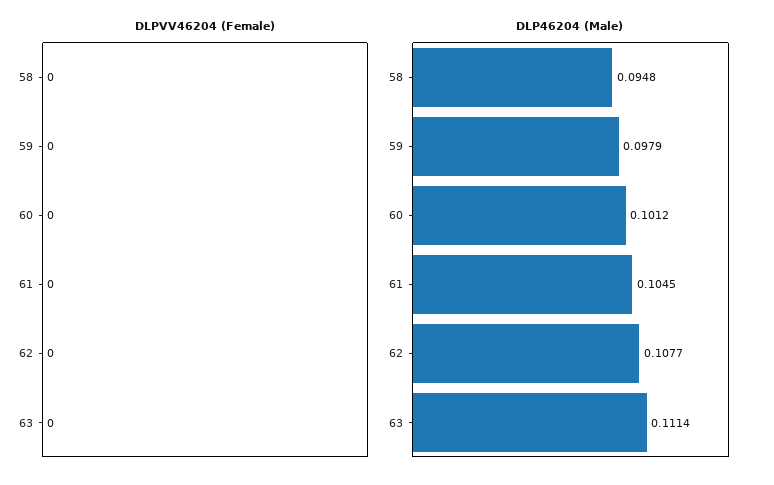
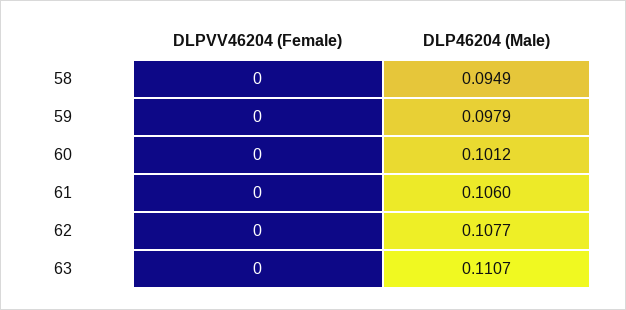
  {
    "DLPVV46204 (Female)": {
      "58": 0,
      "59": 0,
      "60": 0,
      "61": 0,
      "62": 0,
      "63": 0
    },
    "DLP46204 (Male)": {
-     "58": 0.0948,
+     "58": 0.0949,
      "59": 0.0979,
      "60": 0.1012,
-     "61": 0.1045,
+     "61": 0.106,
      "62": 0.1077,
-     "63": 0.1114
+     "63": 0.1107
    }
  }

